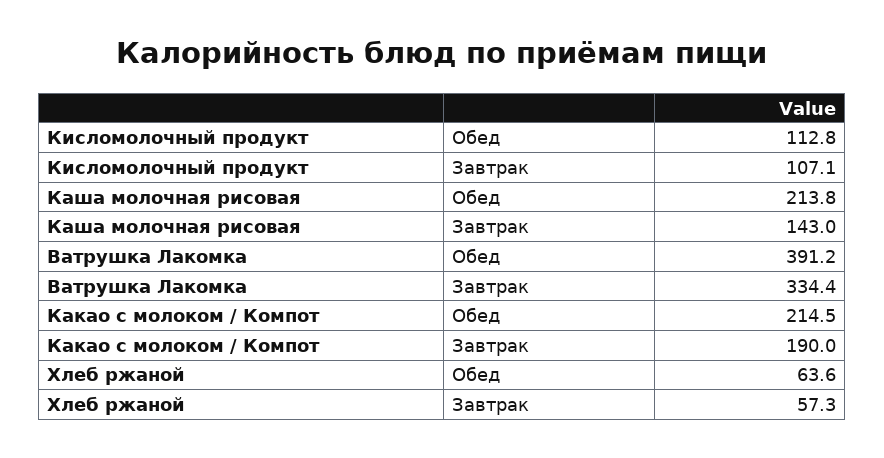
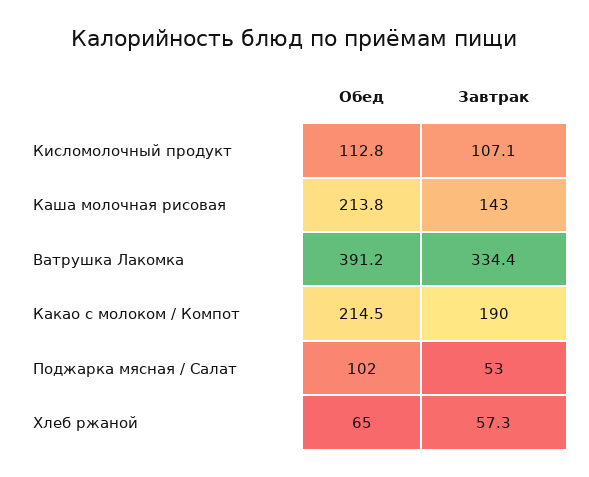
  {
    "Кисломолочный продукт": {
      "Обед": 112.8,
      "Завтрак": 107.1
    },
    "Каша молочная рисовая": {
      "Обед": 213.8,
      "Завтрак": 143
    },
    "Ватрушка Лакомка": {
      "Обед": 391.2,
      "Завтрак": 334.4
    },
    "Какао с молоком / Компот": {
      "Обед": 214.5,
      "Завтрак": 190
    },
    "Хлеб ржаной": {
-     "Обед": 63.6,
+     "Обед": 65,
      "Завтрак": 57.3
-   }
+   },
+   "Поджарка мясная / Салат": {
+     "Обед": 102,
+     "Завтрак": 53
+   }
  }

